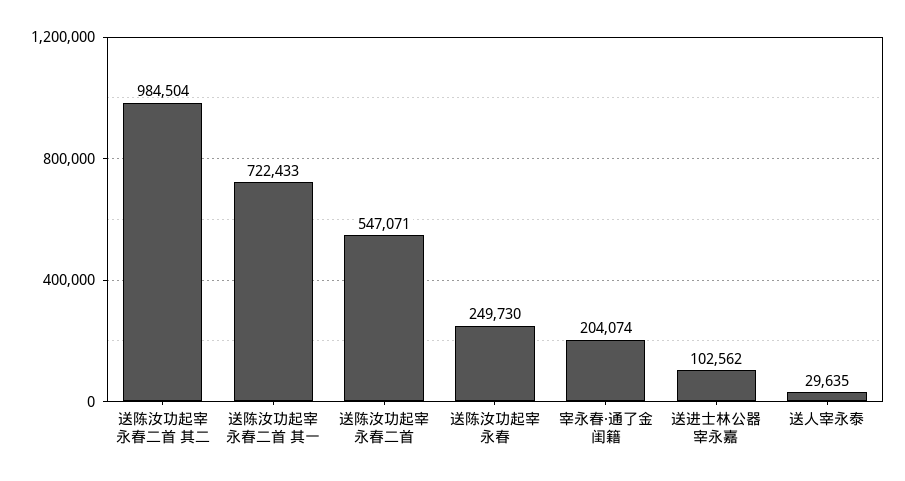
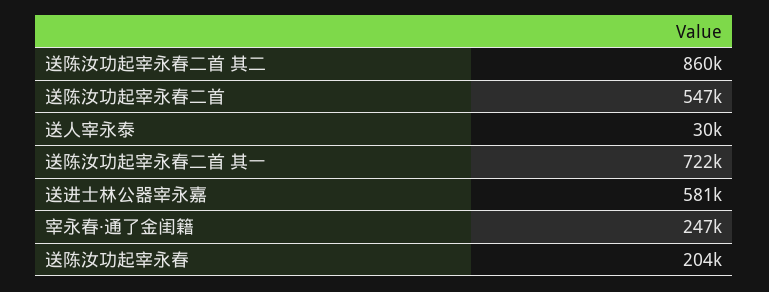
  {
-   "送陈汝功起宰永春二首 其二": 984504,
+   "送陈汝功起宰永春二首 其二": 860000,
    "送陈汝功起宰永春二首 其一": 722433,
    "送陈汝功起宰永春二首": 547071,
-   "送陈汝功起宰永春": 249730,
+   "送陈汝功起宰永春": 204000,
-   "宰永春·通了金闺籍": 204074,
+   "宰永春·通了金闺籍": 247000,
-   "送进士林公器宰永嘉": 102562,
+   "送进士林公器宰永嘉": 581000,
    "送人宰永泰": 29635
  }

